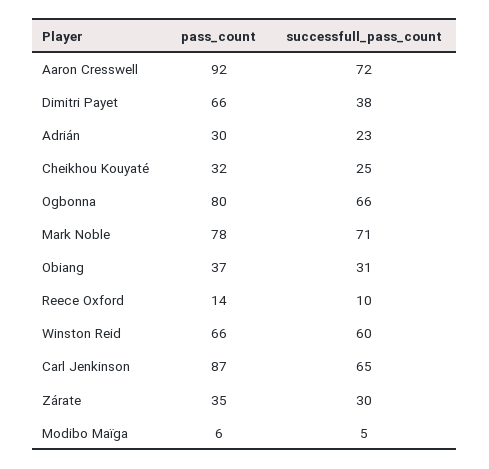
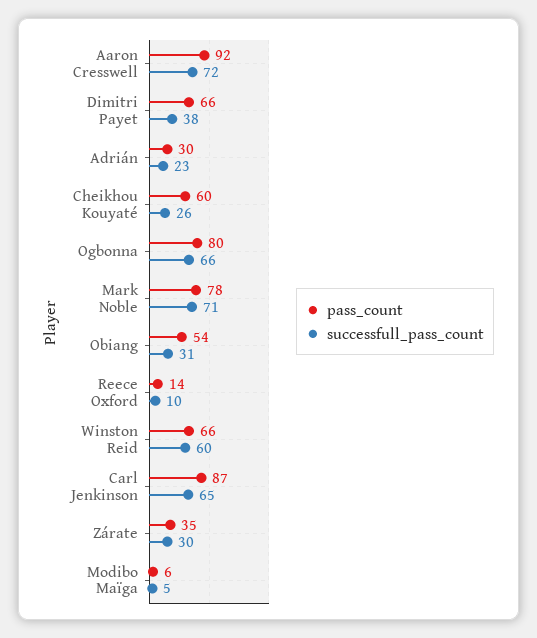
  {
    "pass_count": {
      "Aaron Cresswell": 92,
      "Dimitri Payet": 66,
      "Adrián": 30,
-     "Cheikhou Kouyaté": 32,
+     "Cheikhou Kouyaté": 60,
      "Ogbonna": 80,
      "Mark Noble": 78,
-     "Obiang": 37,
+     "Obiang": 54,
      "Reece Oxford": 14,
      "Winston Reid": 66,
      "Carl Jenkinson": 87,
      "Zárate": 35,
      "Modibo Maïga": 6
    },
    "successfull_pass_count": {
      "Aaron Cresswell": 72,
      "Dimitri Payet": 38,
      "Adrián": 23,
-     "Cheikhou Kouyaté": 25,
+     "Cheikhou Kouyaté": 26,
      "Ogbonna": 66,
      "Mark Noble": 71,
      "Obiang": 31,
      "Reece Oxford": 10,
      "Winston Reid": 60,
      "Carl Jenkinson": 65,
      "Zárate": 30,
      "Modibo Maïga": 5
    }
  }

